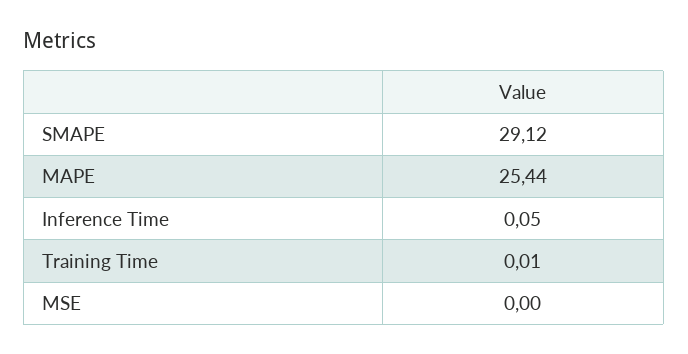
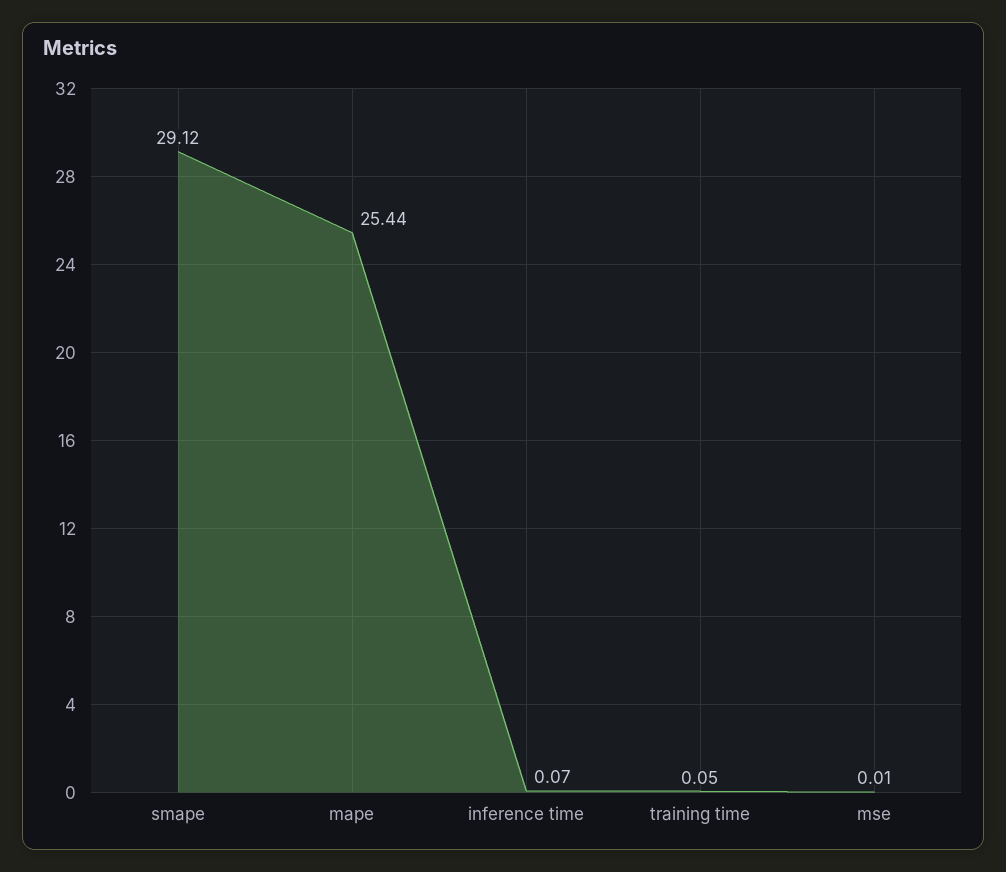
  {
    "SMAPE": 29.12,
    "MAPE": 25.44,
-   "Inference Time": 0.05,
+   "Inference Time": 0.07,
-   "Training Time": 0.01,
+   "Training Time": 0.05,
-   "MSE": 0
+   "MSE": 0.01
  }

